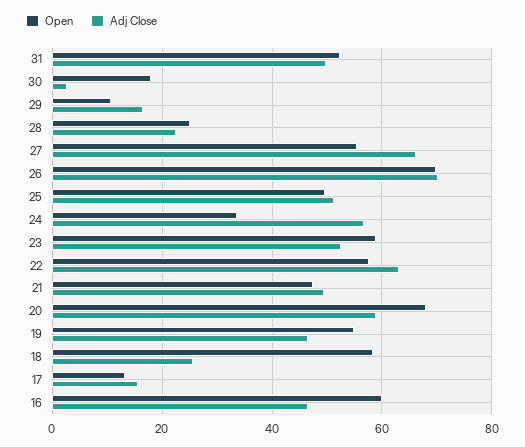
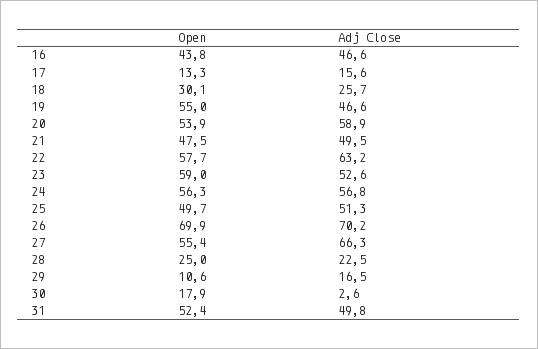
  {
    "Open": {
      "31": 52.4,
      "30": 17.9,
      "29": 10.6,
      "28": 25,
      "27": 55.4,
      "26": 69.9,
      "25": 49.7,
-     "24": 34,
+     "24": 56.3,
      "23": 59,
      "22": 57.7,
      "21": 47.5,
-     "20": 68,
+     "20": 53.9,
      "19": 55,
-     "18": 58,
+     "18": 30.1,
      "17": 13.3,
-     "16": 60
+     "16": 43.8
    },
    "Adj Close": {
      "31": 49.8,
      "30": 2.6,
      "29": 16.5,
      "28": 22.5,
      "27": 66.3,
      "26": 70.2,
      "25": 51.3,
      "24": 56.8,
      "23": 52.6,
      "22": 63.2,
      "21": 49.5,
      "20": 58.9,
      "19": 46.6,
      "18": 25.7,
      "17": 15.6,
      "16": 46.6
    }
  }

